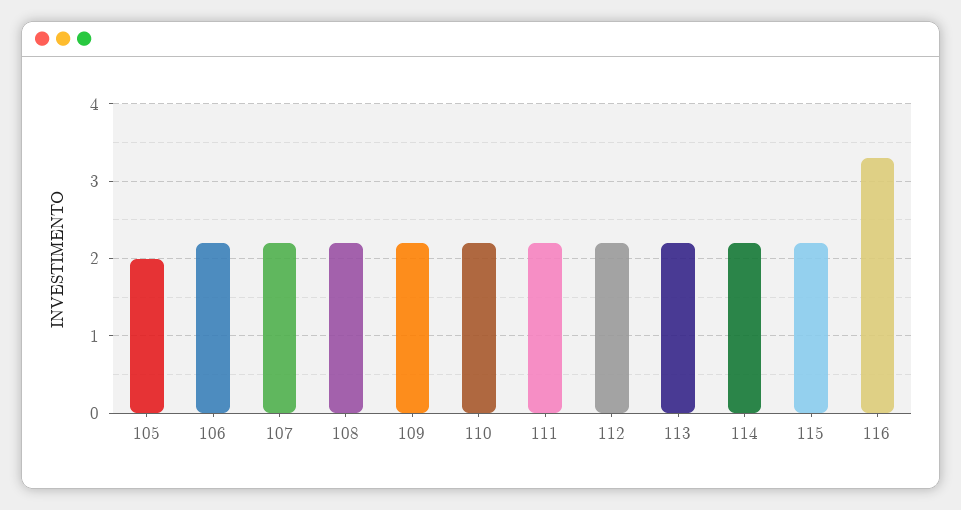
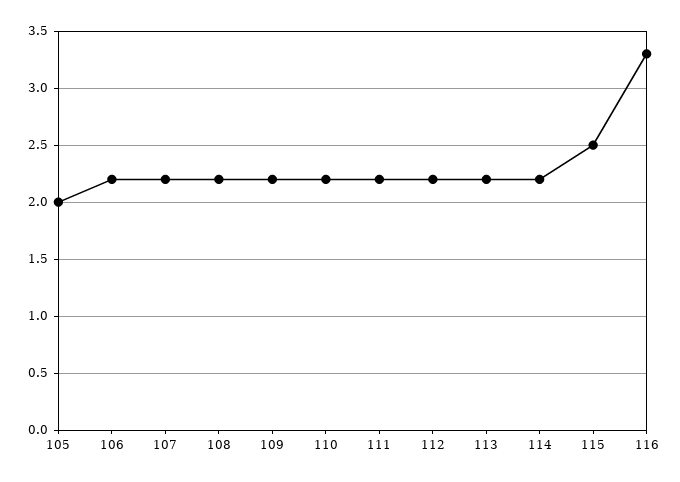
  {
    "105": 2,
    "106": 2.2,
    "107": 2.2,
    "108": 2.2,
    "109": 2.2,
    "110": 2.2,
    "111": 2.2,
    "112": 2.2,
    "113": 2.2,
    "114": 2.2,
-   "115": 2.2,
+   "115": 2.5,
    "116": 3.3
  }

